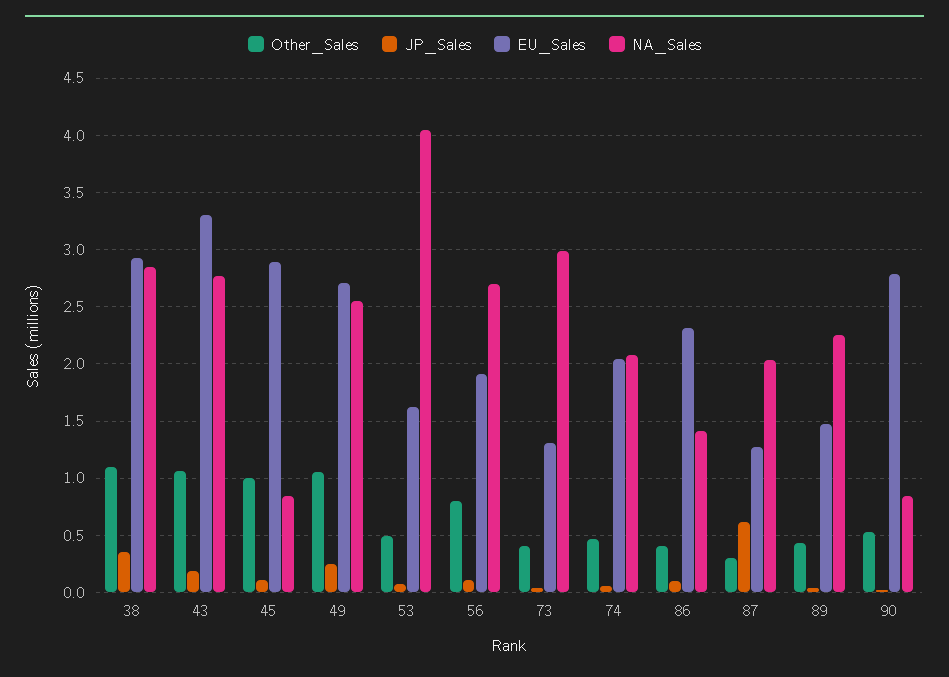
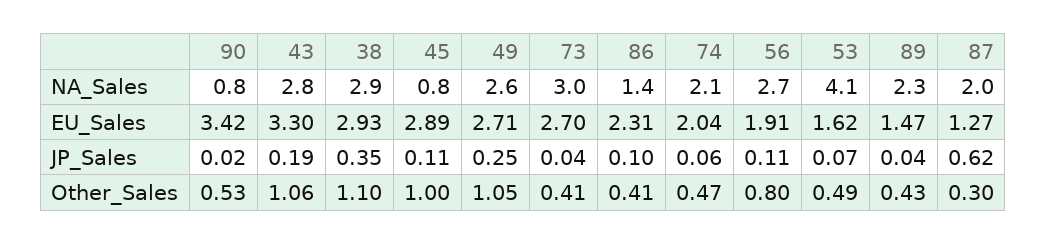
  {
    "Other_Sales": {
      "38": 1.1,
      "43": 1.06,
      "45": 1,
      "49": 1.05,
      "53": 0.49,
      "56": 0.8,
      "73": 0.41,
      "74": 0.47,
      "86": 0.41,
      "87": 0.3,
      "89": 0.43,
      "90": 0.53
    },
    "JP_Sales": {
      "38": 0.35,
      "43": 0.19,
      "45": 0.11,
      "49": 0.25,
      "53": 0.07,
      "56": 0.11,
      "73": 0.04,
      "74": 0.06,
      "86": 0.1,
      "87": 0.62,
      "89": 0.04,
      "90": 0.02
    },
    "EU_Sales": {
      "38": 2.93,
      "43": 3.3,
      "45": 2.89,
      "49": 2.71,
      "53": 1.62,
      "56": 1.91,
-     "73": 1.3,
+     "73": 2.7,
      "74": 2.04,
      "86": 2.31,
      "87": 1.27,
      "89": 1.47,
-     "90": 2.8
+     "90": 3.42
    },
    "NA_Sales": {
      "38": 2.9,
      "43": 2.8,
      "45": 0.8,
      "49": 2.6,
      "53": 4.1,
      "56": 2.7,
      "73": 3,
      "74": 2.1,
      "86": 1.4,
      "87": 2,
      "89": 2.3,
      "90": 0.8
    }
  }

